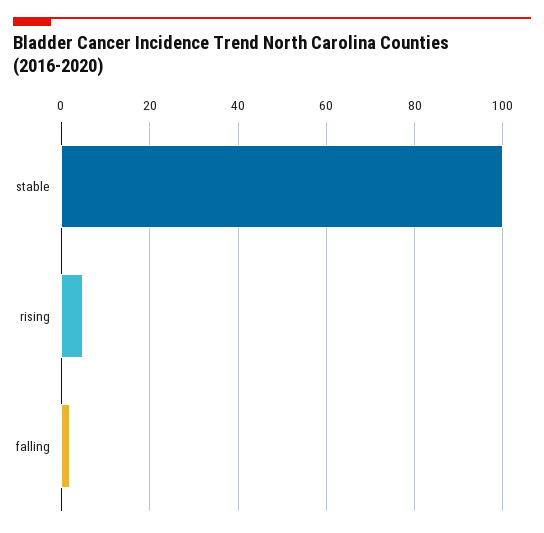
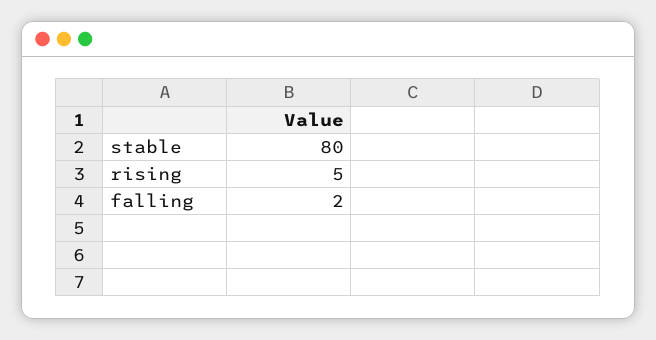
  {
-   "stable": 100,
+   "stable": 80,
    "rising": 5,
    "falling": 2
  }

